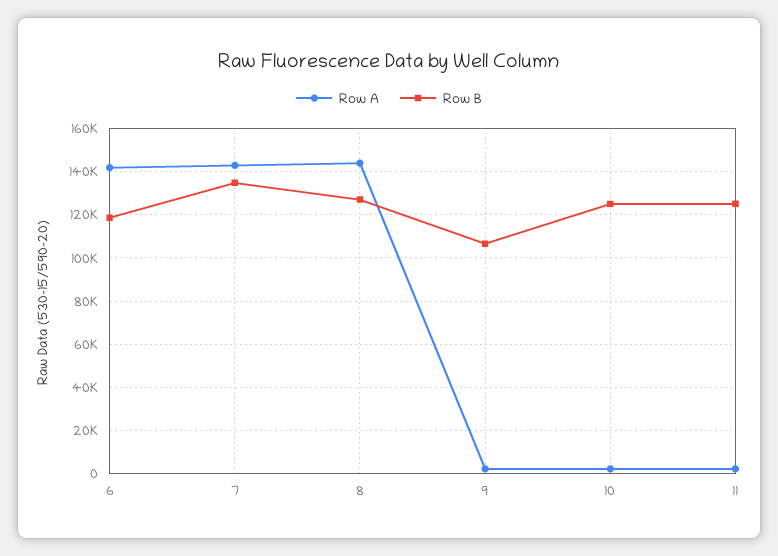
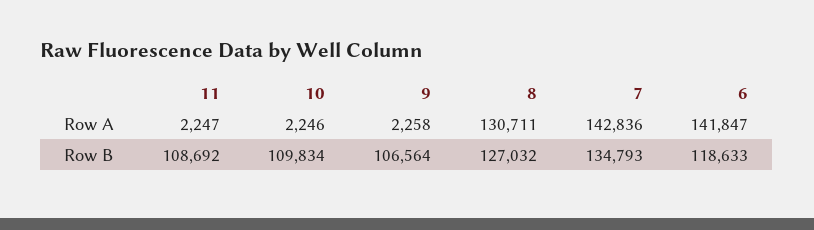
  {
    "Row A": {
      "6": 141847,
      "7": 142836,
-     "8": 145000,
+     "8": 130711,
      "9": 2258,
      "10": 2246,
      "11": 2247
    },
    "Row B": {
      "6": 118633,
      "7": 134793,
      "8": 127032,
      "9": 106564,
-     "10": 125000,
+     "10": 109834,
-     "11": 125000
+     "11": 108692
    }
  }

